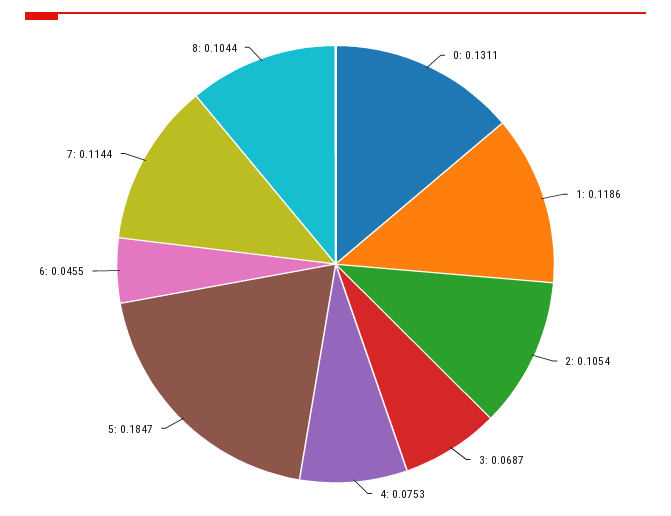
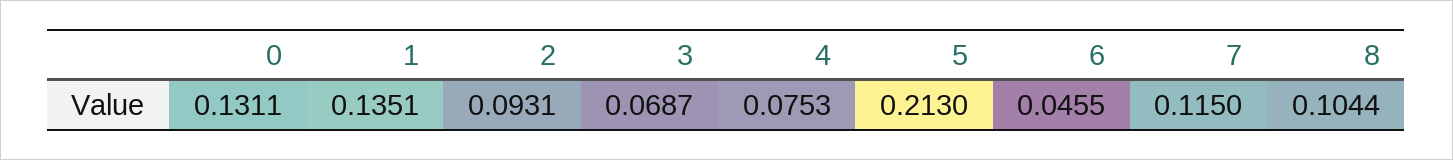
  {
    "0": 0.1311,
-   "1": 0.1186,
+   "1": 0.1351,
-   "2": 0.1054,
+   "2": 0.0931,
    "3": 0.0687,
    "4": 0.0753,
-   "5": 0.1847,
+   "5": 0.213,
    "6": 0.0455,
-   "7": 0.1144,
+   "7": 0.115,
    "8": 0.1044
  }

